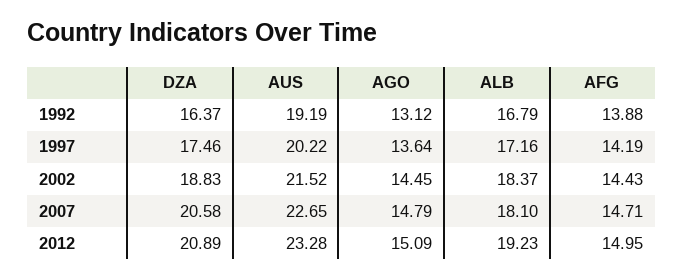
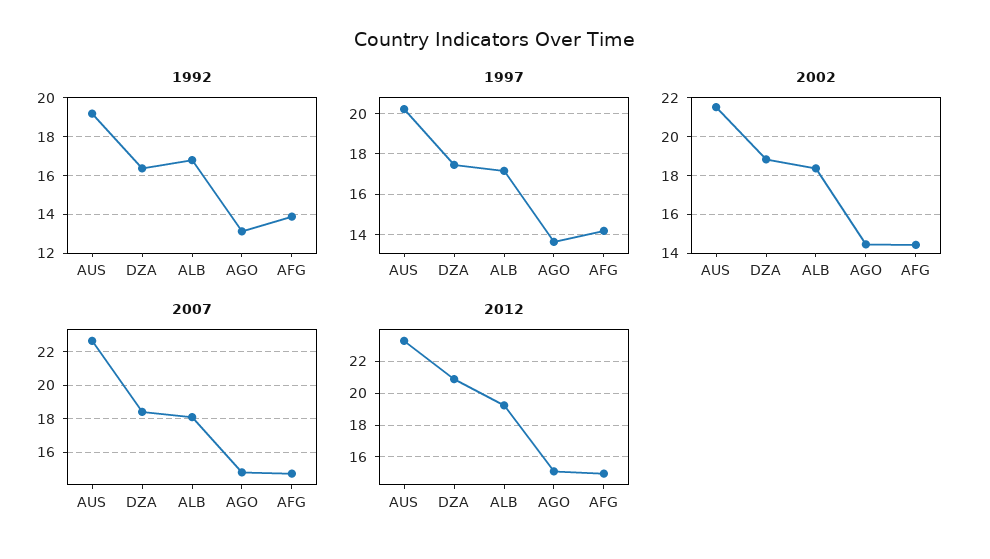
  {
    "1992": {
      "DZA": 16.37,
      "AUS": 19.19,
      "AGO": 13.12,
      "ALB": 16.79,
      "AFG": 13.88
    },
    "1997": {
      "DZA": 17.46,
      "AUS": 20.22,
      "AGO": 13.64,
      "ALB": 17.16,
      "AFG": 14.19
    },
    "2002": {
      "DZA": 18.83,
      "AUS": 21.52,
      "AGO": 14.45,
      "ALB": 18.37,
      "AFG": 14.43
    },
    "2007": {
-     "DZA": 20.58,
+     "DZA": 18.5,
      "AUS": 22.65,
      "AGO": 14.79,
      "ALB": 18.1,
      "AFG": 14.71
    },
    "2012": {
      "DZA": 20.89,
      "AUS": 23.28,
      "AGO": 15.09,
      "ALB": 19.23,
      "AFG": 14.95
    }
  }

